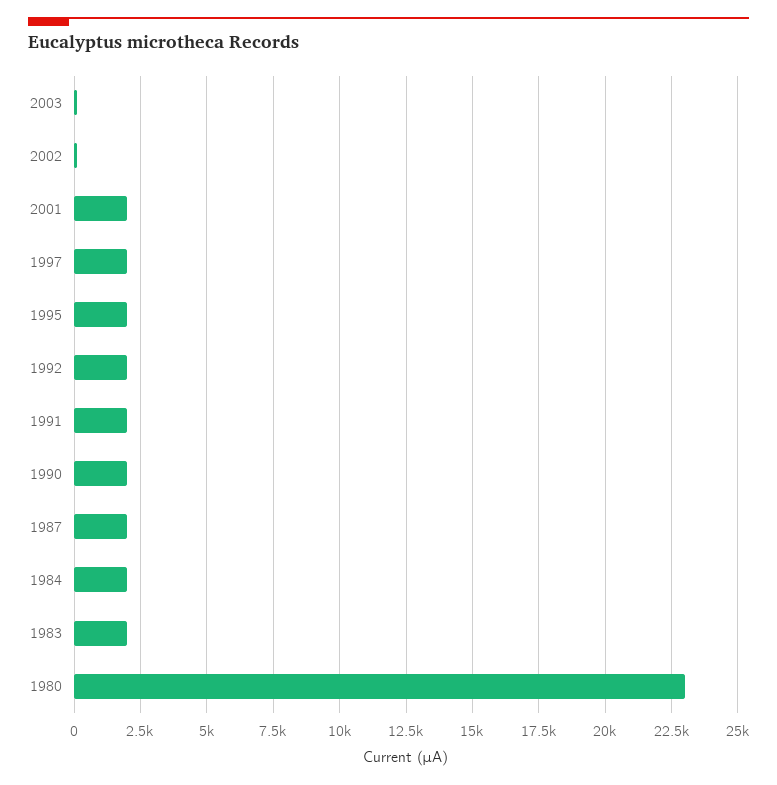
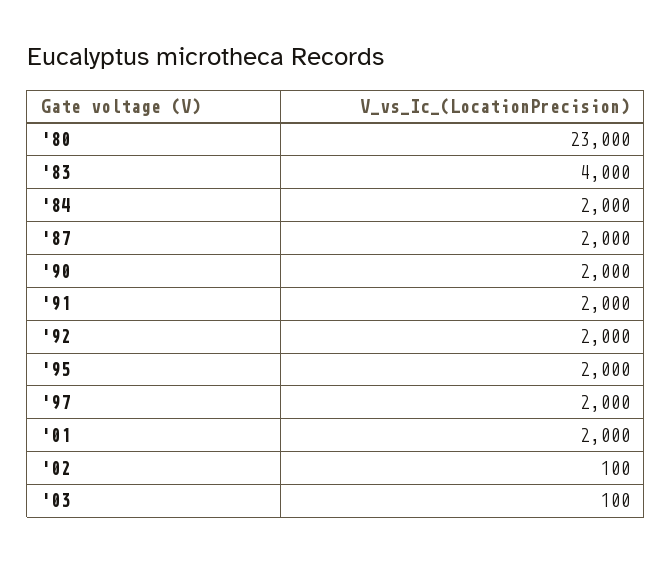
  {
    "2003": 100,
    "2002": 100,
    "2001": 2000,
    "1997": 2000,
    "1995": 2000,
    "1992": 2000,
    "1991": 2000,
    "1990": 2000,
    "1987": 2000,
    "1984": 2000,
-   "1983": 2000,
+   "1983": 4000,
    "1980": 23000
  }

